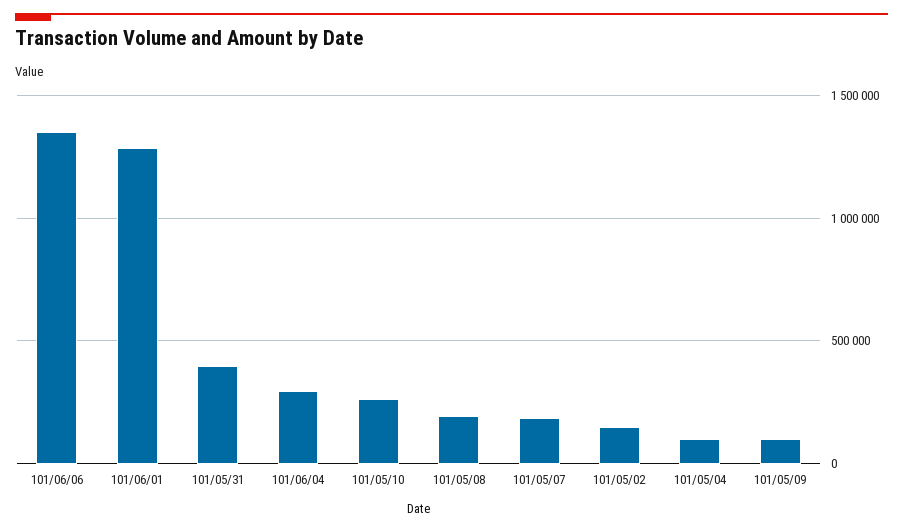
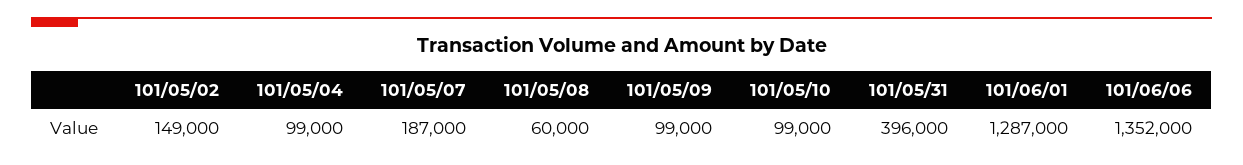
  {
    "101/06/06": 1352000,
    "101/06/01": 1287000,
    "101/05/31": 396000,
-   "101/06/04": 300000,
-   "101/05/10": 250000,
+   "101/05/10": 99000,
-   "101/05/08": 200000,
+   "101/05/08": 60000,
    "101/05/07": 187000,
    "101/05/02": 149000,
    "101/05/04": 99000,
    "101/05/09": 99000
  }

